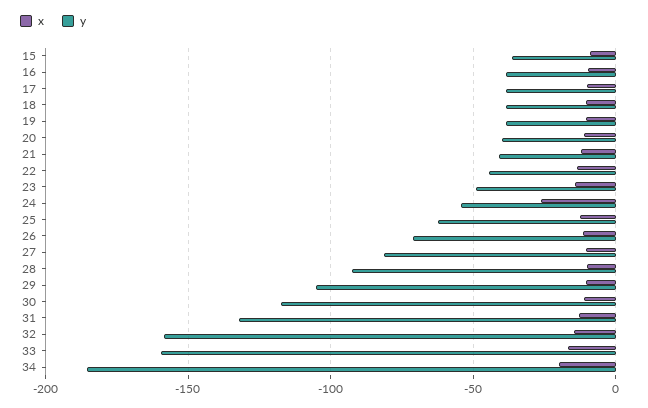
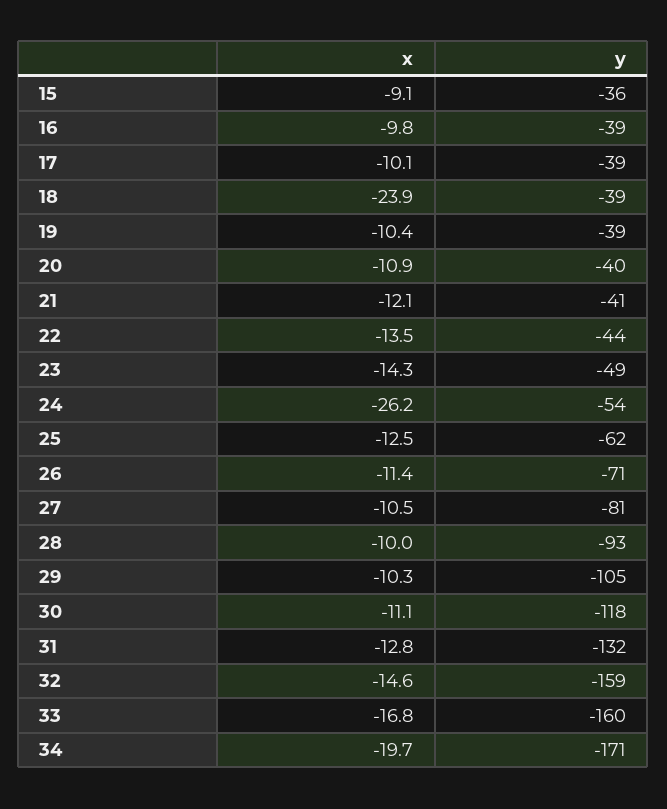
  {
    "x": {
      "15": -9.1,
      "16": -9.8,
      "17": -10.1,
-     "18": -10,
+     "18": -23.9,
      "19": -10.4,
      "20": -10.9,
      "21": -12.1,
      "22": -13.5,
      "23": -14.3,
      "24": -26.2,
      "25": -12.5,
      "26": -11.4,
      "27": -10.5,
      "28": -10,
      "29": -10.3,
      "30": -11.1,
      "31": -12.8,
      "32": -14.6,
      "33": -16.8,
      "34": -19.7
    },
    "y": {
      "15": -36,
      "16": -39,
      "17": -39,
      "18": -39,
      "19": -39,
      "20": -40,
      "21": -41,
      "22": -44,
      "23": -49,
      "24": -54,
      "25": -62,
      "26": -71,
      "27": -81,
      "28": -93,
      "29": -105,
      "30": -118,
      "31": -132,
      "32": -159,
      "33": -160,
-     "34": -185
+     "34": -171
    }
  }

